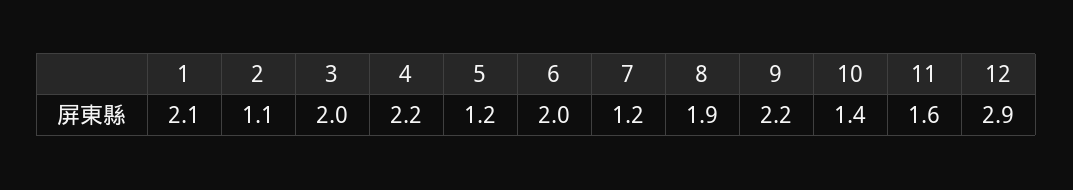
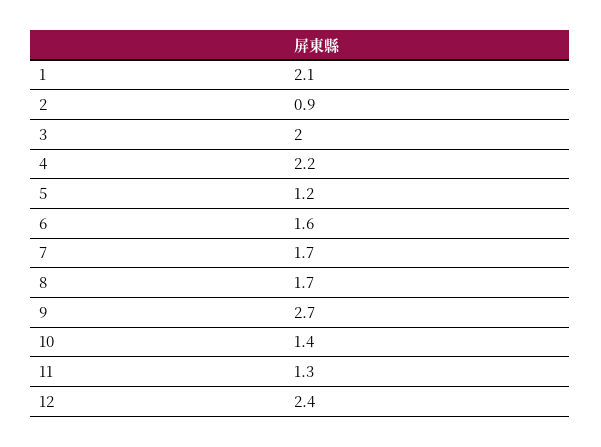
  {
    "1": 2.1,
-   "2": 1.1,
+   "2": 0.9,
    "3": 2,
    "4": 2.2,
    "5": 1.2,
-   "6": 2,
+   "6": 1.6,
-   "7": 1.2,
+   "7": 1.7,
-   "8": 1.9,
+   "8": 1.7,
-   "9": 2.2,
+   "9": 2.7,
    "10": 1.4,
-   "11": 1.6,
+   "11": 1.3,
-   "12": 2.9
+   "12": 2.4
  }

